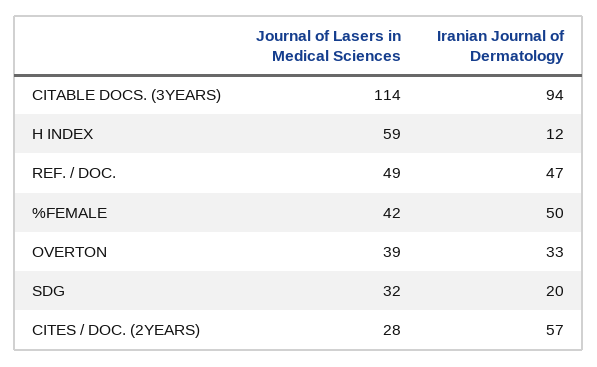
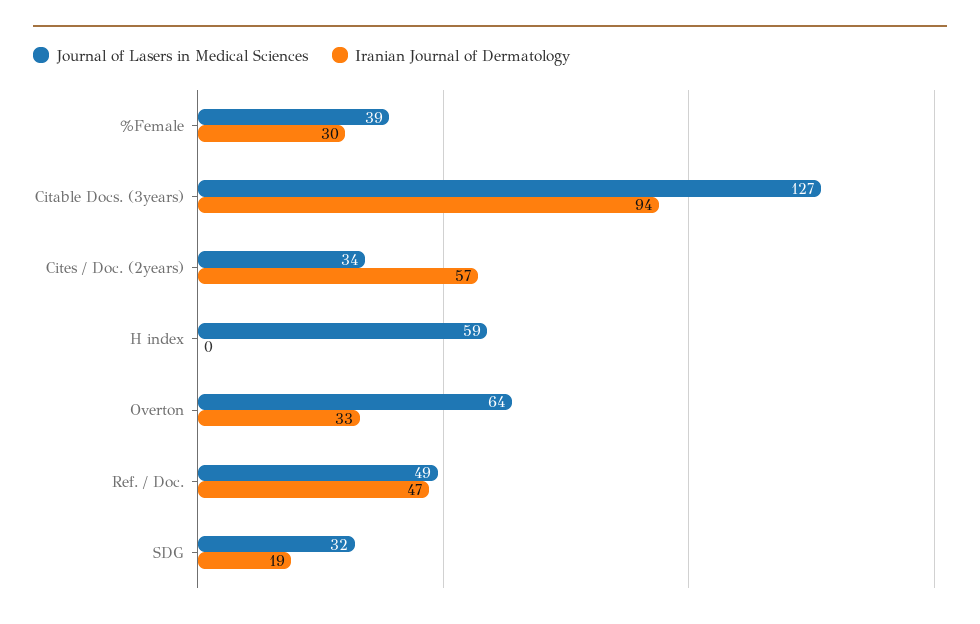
  {
    "Journal of Lasers in Medical Sciences": {
-     "CITABLE DOCS. (3YEARS)": 114,
+     "CITABLE DOCS. (3YEARS)": 127,
      "H INDEX": 59,
      "REF. / DOC.": 49,
-     "%FEMALE": 42,
+     "%FEMALE": 39,
-     "OVERTON": 39,
+     "OVERTON": 64,
      "SDG": 32,
-     "CITES / DOC. (2YEARS)": 28
+     "CITES / DOC. (2YEARS)": 34
    },
    "Iranian Journal of Dermatology": {
      "CITABLE DOCS. (3YEARS)": 94,
-     "H INDEX": 12,
+     "H INDEX": 0,
      "REF. / DOC.": 47,
-     "%FEMALE": 50,
+     "%FEMALE": 30,
      "OVERTON": 33,
-     "SDG": 20,
+     "SDG": 19,
      "CITES / DOC. (2YEARS)": 57
    }
  }

